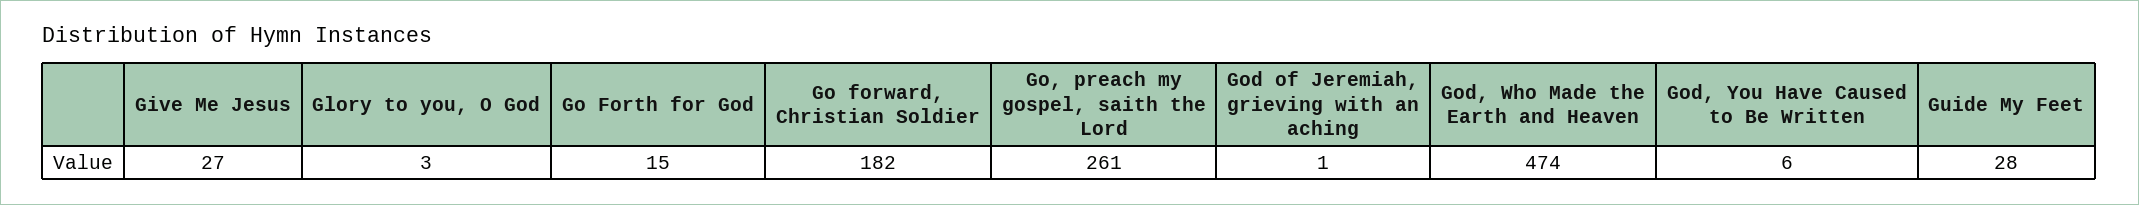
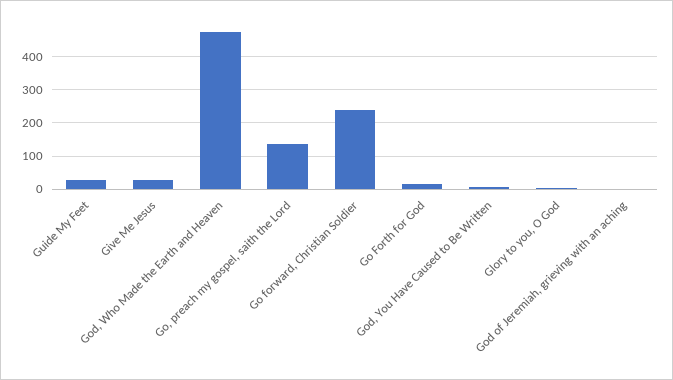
  {
    "Give Me Jesus": 27,
    "Glory to you, O God": 3,
    "Go Forth for God": 15,
-   "Go forward, Christian Soldier": 182,
+   "Go forward, Christian Soldier": 240,
-   "Go, preach my gospel, saith the Lord": 261,
+   "Go, preach my gospel, saith the Lord": 140,
    "God of Jeremiah, grieving with an aching": 1,
    "God, Who Made the Earth and Heaven": 474,
    "God, You Have Caused to Be Written": 6,
    "Guide My Feet": 28
  }

